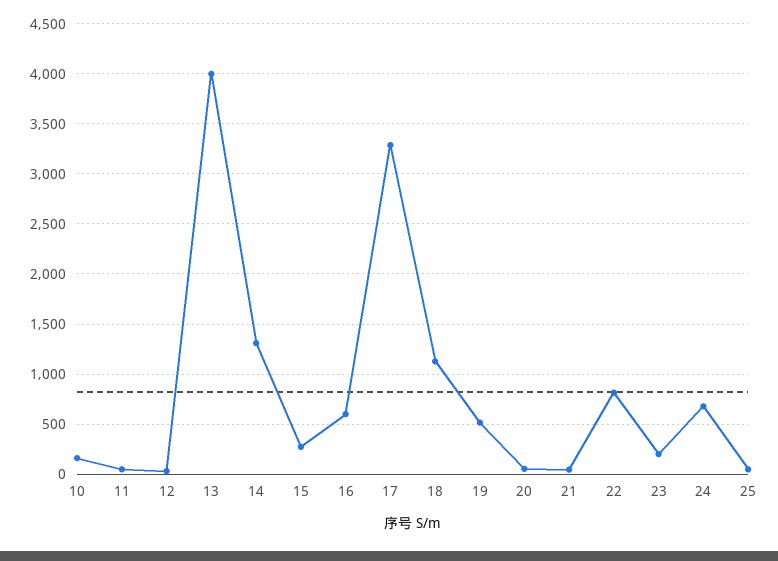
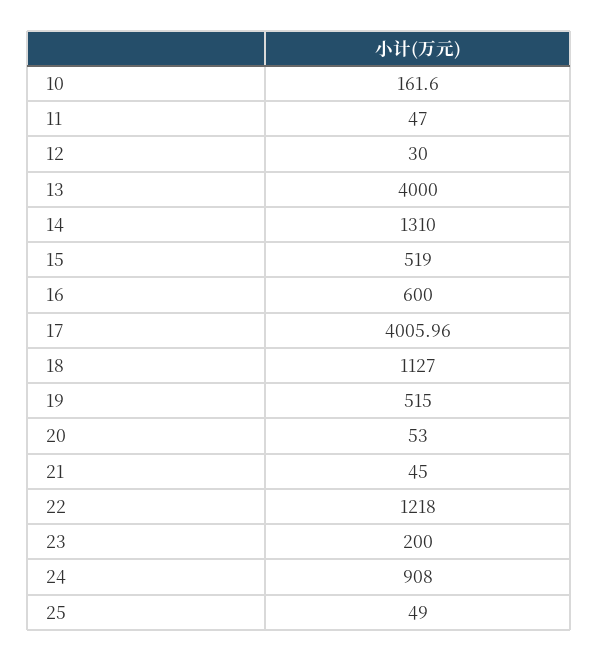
  {
    "10": 161.6,
    "11": 47,
    "12": 30,
    "13": 4000,
    "14": 1310,
-   "15": 300,
+   "15": 519,
    "16": 600,
-   "17": 3300,
+   "17": 4005.96,
    "18": 1127,
    "19": 515,
    "20": 53,
    "21": 45,
-   "22": 800,
+   "22": 1218,
    "23": 200,
-   "24": 700,
+   "24": 908,
    "25": 49
  }

